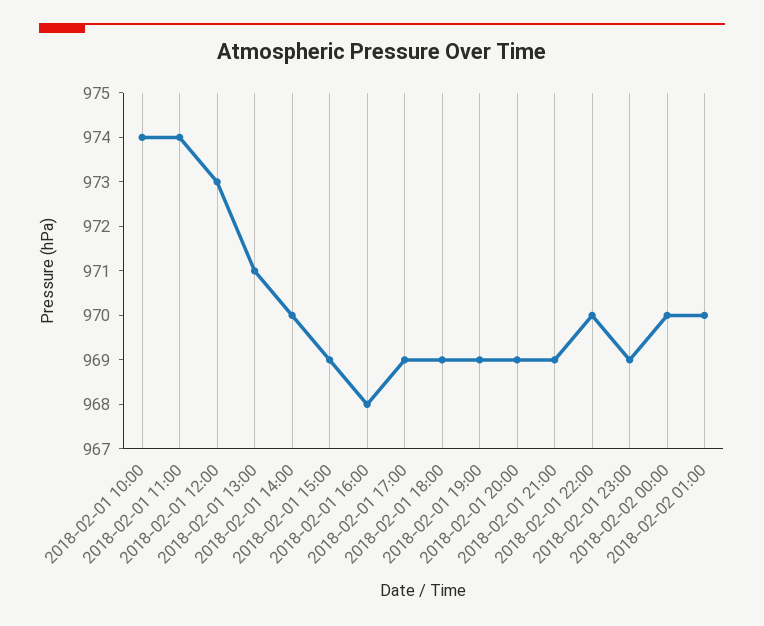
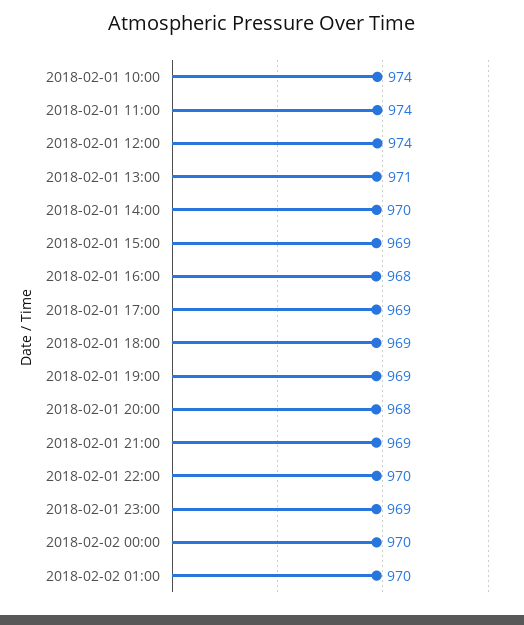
  {
    "2018-02-01 10:00": 974,
    "2018-02-01 11:00": 974,
-   "2018-02-01 12:00": 973,
+   "2018-02-01 12:00": 974,
    "2018-02-01 13:00": 971,
    "2018-02-01 14:00": 970,
    "2018-02-01 15:00": 969,
    "2018-02-01 16:00": 968,
    "2018-02-01 17:00": 969,
    "2018-02-01 18:00": 969,
    "2018-02-01 19:00": 969,
-   "2018-02-01 20:00": 969,
+   "2018-02-01 20:00": 968,
    "2018-02-01 21:00": 969,
    "2018-02-01 22:00": 970,
    "2018-02-01 23:00": 969,
    "2018-02-02 00:00": 970,
    "2018-02-02 01:00": 970
  }

